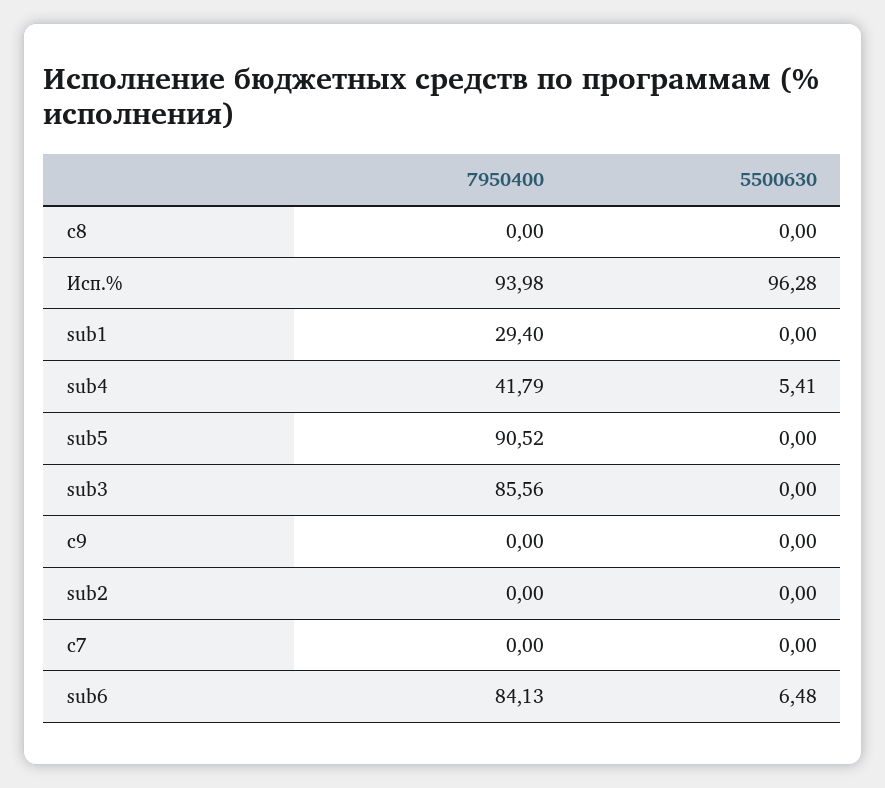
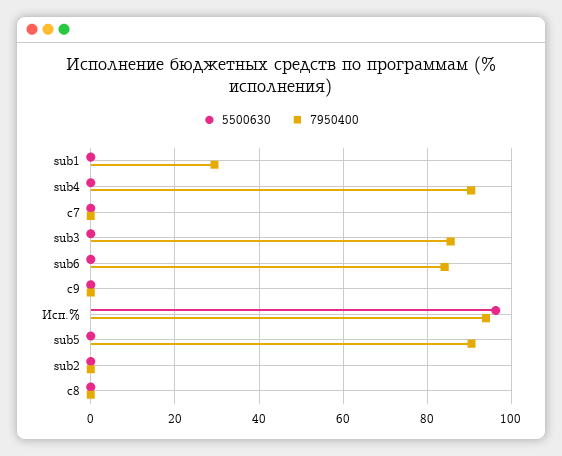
  {
    "7950400": {
      "c8": 0,
      "Исп.%": 93.98,
      "sub1": 29.4,
-     "sub4": 41.79,
+     "sub4": 90,
      "sub5": 90.52,
      "sub3": 85.56,
      "c9": 0,
      "sub2": 0,
      "c7": 0,
      "sub6": 84.13
    },
    "5500630": {
      "c8": 0,
      "Исп.%": 96.28,
      "sub1": 0,
-     "sub4": 5.41,
+     "sub4": 0,
      "sub5": 0,
      "sub3": 0,
      "c9": 0,
      "sub2": 0,
      "c7": 0,
-     "sub6": 6.48
+     "sub6": 0
    }
  }

